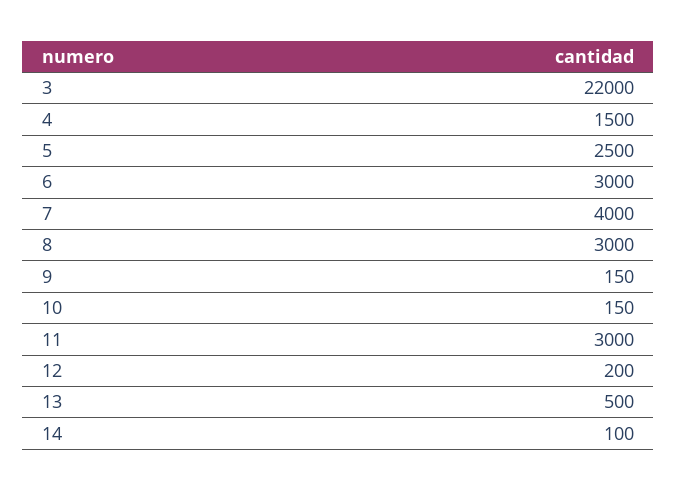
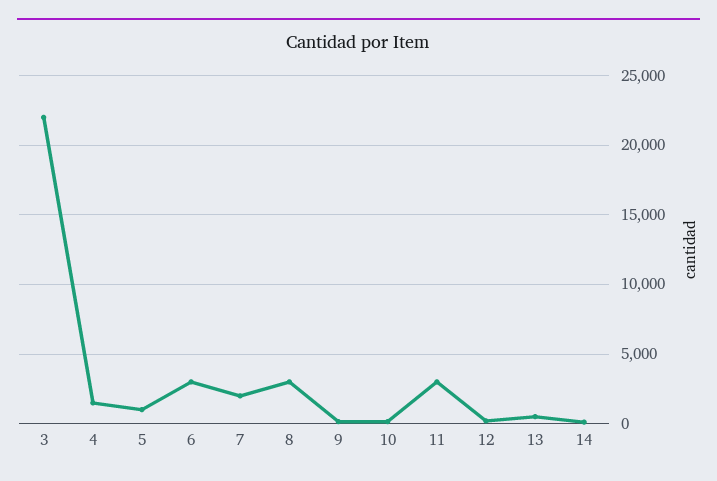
  {
    "3": 22000,
    "4": 1500,
-   "5": 2500,
+   "5": 1000,
    "6": 3000,
-   "7": 4000,
+   "7": 2000,
    "8": 3000,
    "9": 150,
    "10": 150,
    "11": 3000,
    "12": 200,
    "13": 500,
    "14": 100
  }

